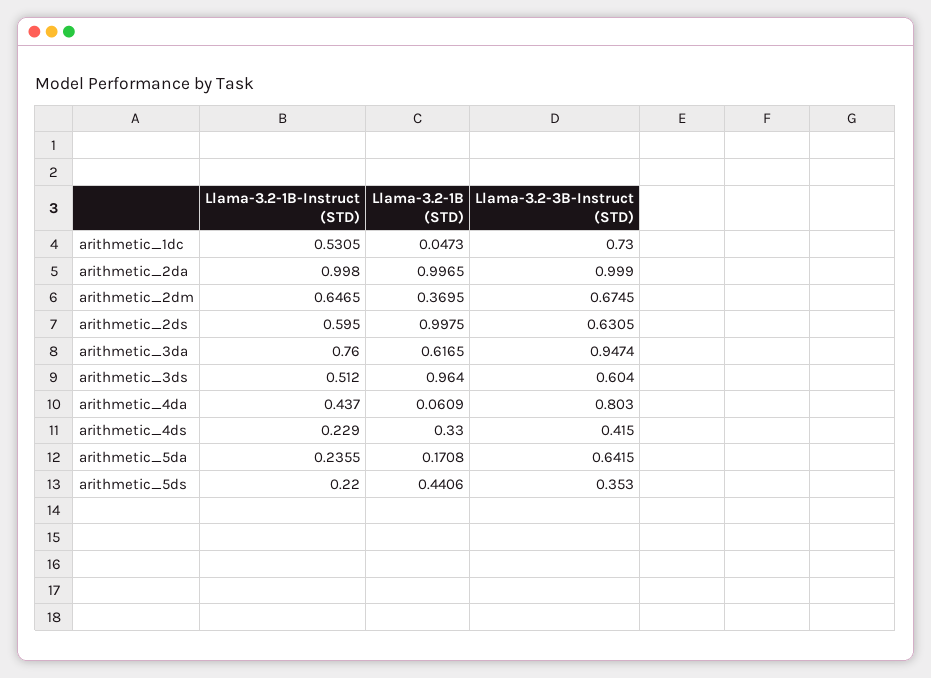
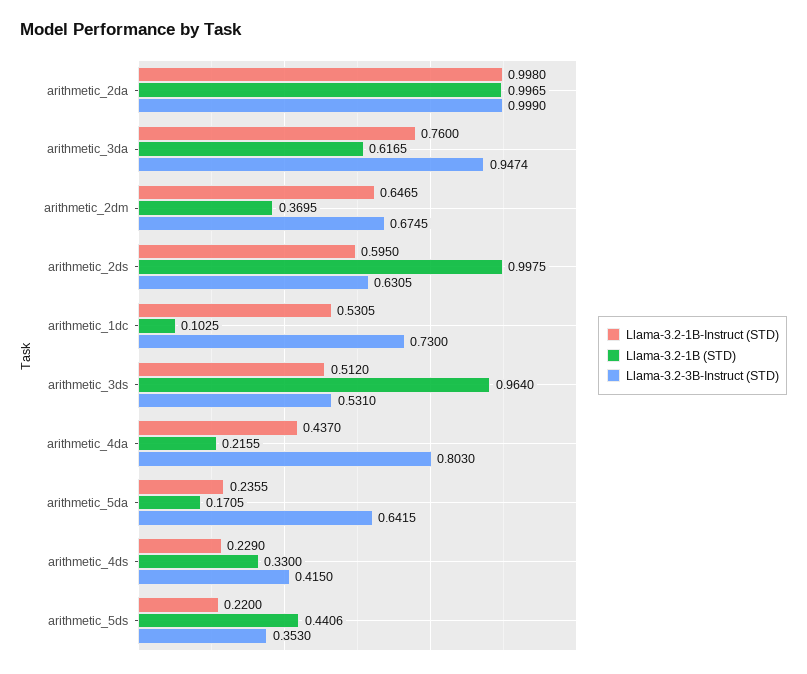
  {
    "Llama-3.2-1B-Instruct (STD)": {
      "arithmetic_1dc": 0.5305,
      "arithmetic_2da": 0.998,
      "arithmetic_2dm": 0.6465,
      "arithmetic_2ds": 0.595,
      "arithmetic_3da": 0.76,
      "arithmetic_3ds": 0.512,
      "arithmetic_4da": 0.437,
      "arithmetic_4ds": 0.229,
      "arithmetic_5da": 0.2355,
      "arithmetic_5ds": 0.22
    },
    "Llama-3.2-1B (STD)": {
-     "arithmetic_1dc": 0.0473,
+     "arithmetic_1dc": 0.1025,
      "arithmetic_2da": 0.9965,
      "arithmetic_2dm": 0.3695,
      "arithmetic_2ds": 0.9975,
      "arithmetic_3da": 0.6165,
      "arithmetic_3ds": 0.964,
-     "arithmetic_4da": 0.0609,
+     "arithmetic_4da": 0.2155,
      "arithmetic_4ds": 0.33,
-     "arithmetic_5da": 0.1708,
+     "arithmetic_5da": 0.1705,
      "arithmetic_5ds": 0.4406
    },
    "Llama-3.2-3B-Instruct (STD)": {
      "arithmetic_1dc": 0.73,
      "arithmetic_2da": 0.999,
      "arithmetic_2dm": 0.6745,
      "arithmetic_2ds": 0.6305,
      "arithmetic_3da": 0.9474,
-     "arithmetic_3ds": 0.604,
+     "arithmetic_3ds": 0.531,
      "arithmetic_4da": 0.803,
      "arithmetic_4ds": 0.415,
      "arithmetic_5da": 0.6415,
      "arithmetic_5ds": 0.353
    }
  }

